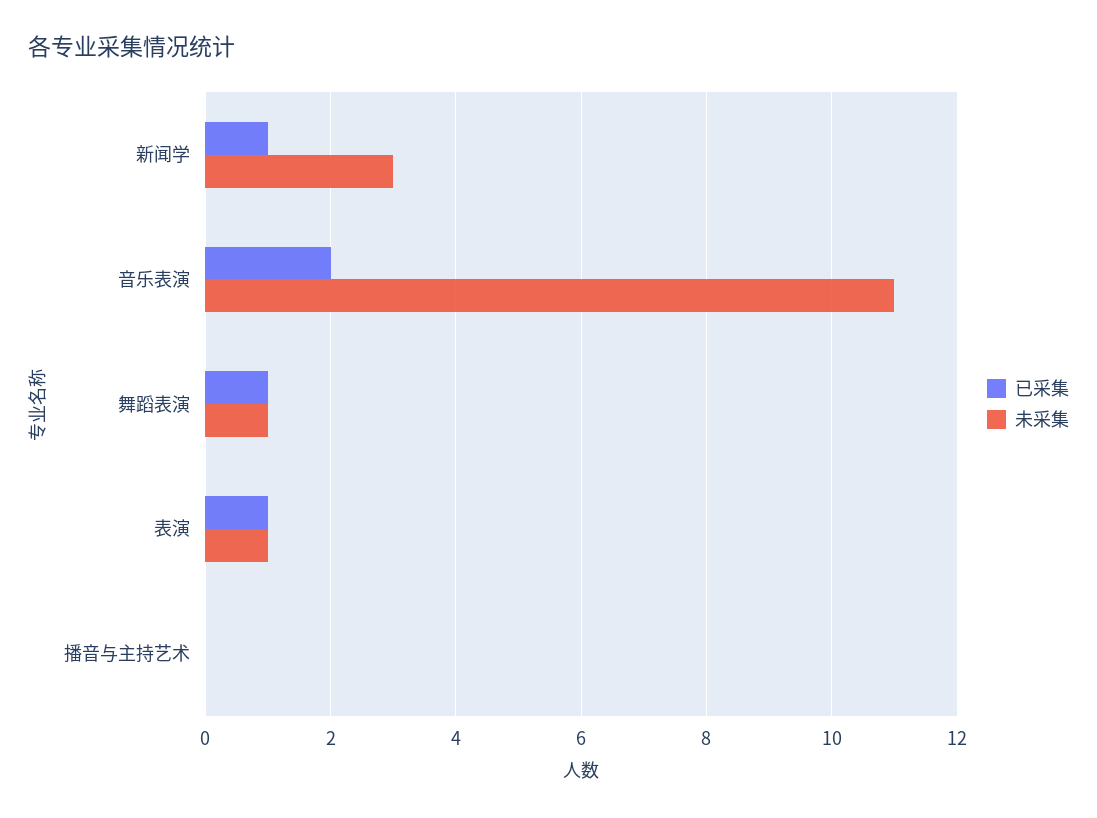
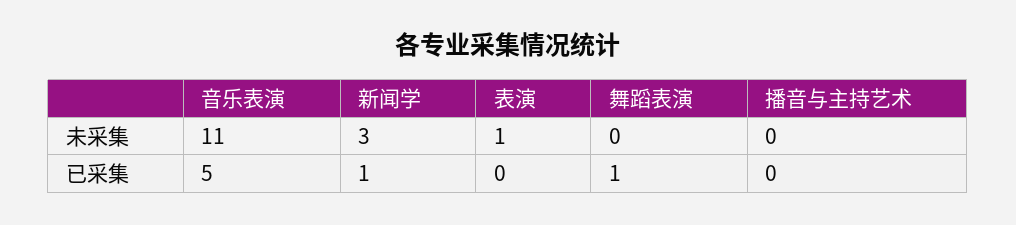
  {
    "已采集": {
      "新闻学": 1,
-     "音乐表演": 2,
+     "音乐表演": 5,
      "舞蹈表演": 1,
-     "表演": 1,
+     "表演": 0,
      "播音与主持艺术": 0
    },
    "未采集": {
      "新闻学": 3,
      "音乐表演": 11,
-     "舞蹈表演": 1,
+     "舞蹈表演": 0,
      "表演": 1,
      "播音与主持艺术": 0
    }
  }

